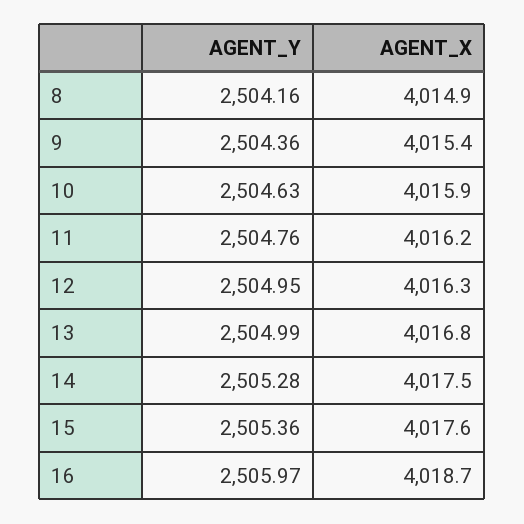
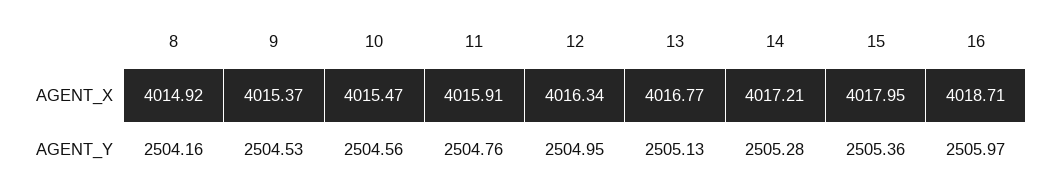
  {
    "AGENT_Y": {
      "8": 2504.16,
-     "9": 2504.36,
+     "9": 2504.53,
-     "10": 2504.63,
+     "10": 2504.56,
      "11": 2504.76,
      "12": 2504.95,
-     "13": 2504.99,
+     "13": 2505.13,
      "14": 2505.28,
      "15": 2505.36,
      "16": 2505.97
    },
    "AGENT_X": {
      "8": 4014.92,
      "9": 4015.37,
-     "10": 4015.9,
+     "10": 4015.47,
-     "11": 4016.2,
+     "11": 4015.91,
      "12": 4016.34,
      "13": 4016.77,
-     "14": 4017.5,
+     "14": 4017.21,
-     "15": 4017.6,
+     "15": 4017.95,
      "16": 4018.71
    }
  }

